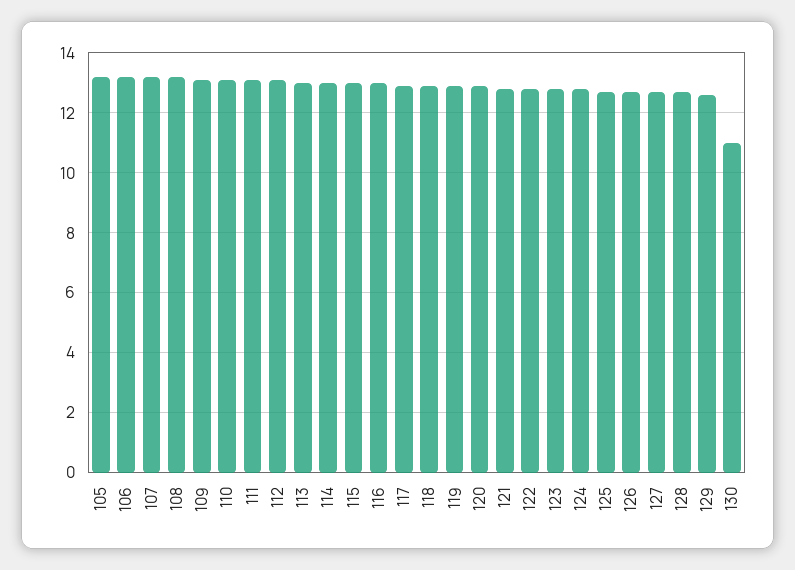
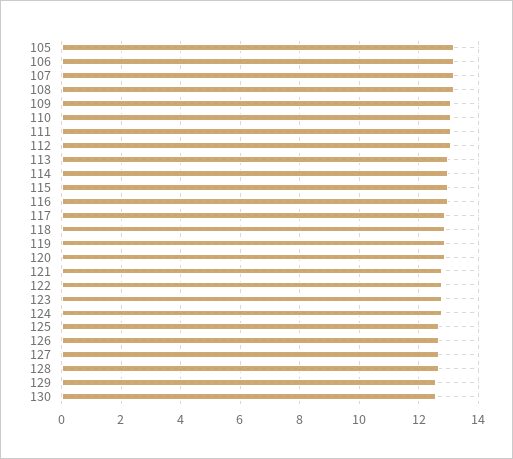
  {
    "105": 13,
    "106": 13,
    "107": 13,
    "108": 13,
    "109": 13,
    "110": 13,
    "111": 13,
    "112": 13,
    "113": 13,
    "114": 13,
    "115": 13,
    "116": 13,
    "117": 13,
    "118": 13,
    "119": 13,
    "120": 13,
    "121": 13,
    "122": 13,
    "123": 13,
    "124": 13,
    "125": 12.5,
    "126": 12.5,
    "127": 12.5,
    "128": 12.5,
    "129": 12.5,
-   "130": 11
+   "130": 12.5
  }

